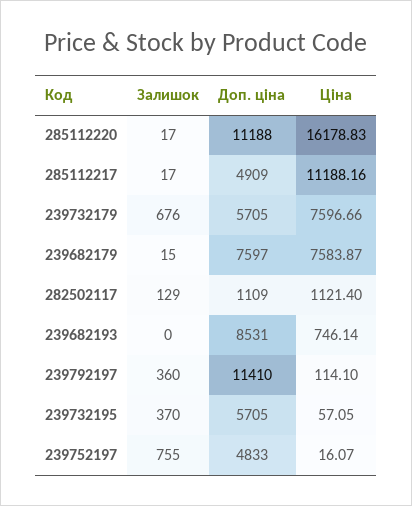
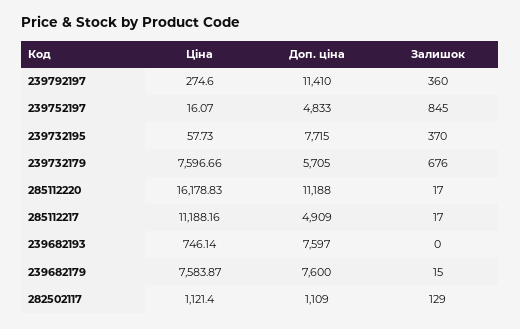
  {
    "Залишок": {
      "285112220": 17,
      "285112217": 17,
      "239732179": 676,
      "239682179": 15,
      "282502117": 129,
      "239682193": 0,
      "239792197": 360,
      "239732195": 370,
-     "239752197": 755
+     "239752197": 845
    },
    "Доп. ціна": {
      "285112220": 11188,
      "285112217": 4909,
      "239732179": 5705,
-     "239682179": 7597,
+     "239682179": 7600,
      "282502117": 1109,
-     "239682193": 8531,
+     "239682193": 7597,
      "239792197": 11410,
-     "239732195": 5705,
+     "239732195": 7715,
      "239752197": 4833
    },
    "Ціна": {
      "285112220": 16178.83,
      "285112217": 11188.16,
      "239732179": 7596.66,
      "239682179": 7583.87,
      "282502117": 1121.4,
      "239682193": 746.14,
-     "239792197": 114.1,
+     "239792197": 274.6,
-     "239732195": 57.05,
+     "239732195": 57.73,
      "239752197": 16.07
    }
  }

